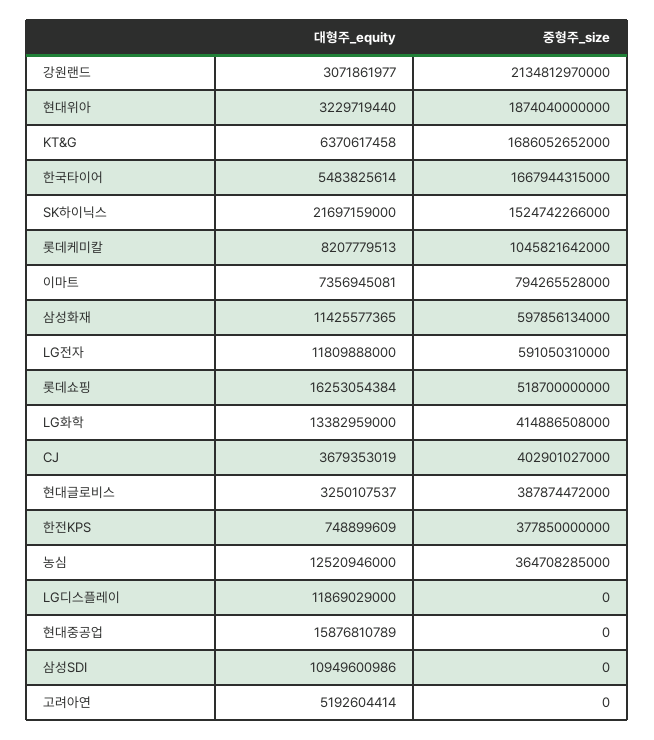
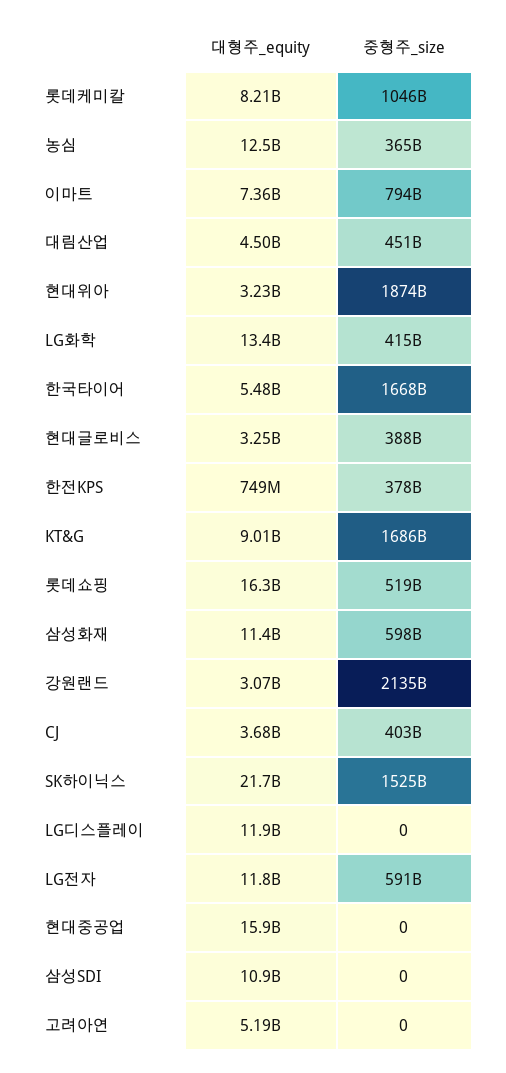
  {
    "대형주_equity": {
      "강원랜드": 3071861977,
      "현대위아": 3229719440,
-     "KT&G": 6370617458,
+     "KT&G": 9010000000,
      "한국타이어": 5483825614,
      "SK하이닉스": 21697159000,
      "롯데케미칼": 8207779513,
      "이마트": 7356945081,
      "삼성화재": 11425577365,
      "LG전자": 11809888000,
      "롯데쇼핑": 16253054384,
      "LG화학": 13382959000,
      "CJ": 3679353019,
      "현대글로비스": 3250107537,
      "한전KPS": 748899609,
      "농심": 12520946000,
      "LG디스플레이": 11869029000,
      "현대중공업": 15876810789,
      "삼성SDI": 10949600986,
-     "고려아연": 5192604414
+     "고려아연": 5192604414,
+     "대림산업": 4500000000
    },
    "중형주_size": {
      "강원랜드": 2134812970000,
      "현대위아": 1874040000000,
      "KT&G": 1686052652000,
      "한국타이어": 1667944315000,
      "SK하이닉스": 1524742266000,
      "롯데케미칼": 1045821642000,
      "이마트": 794265528000,
      "삼성화재": 597856134000,
      "LG전자": 591050310000,
      "롯데쇼핑": 518700000000,
      "LG화학": 414886508000,
      "CJ": 402901027000,
      "현대글로비스": 387874472000,
      "한전KPS": 377850000000,
      "농심": 364708285000,
      "LG디스플레이": 0,
      "현대중공업": 0,
      "삼성SDI": 0,
-     "고려아연": 0
+     "고려아연": 0,
+     "대림산업": 451000000000
    }
  }

